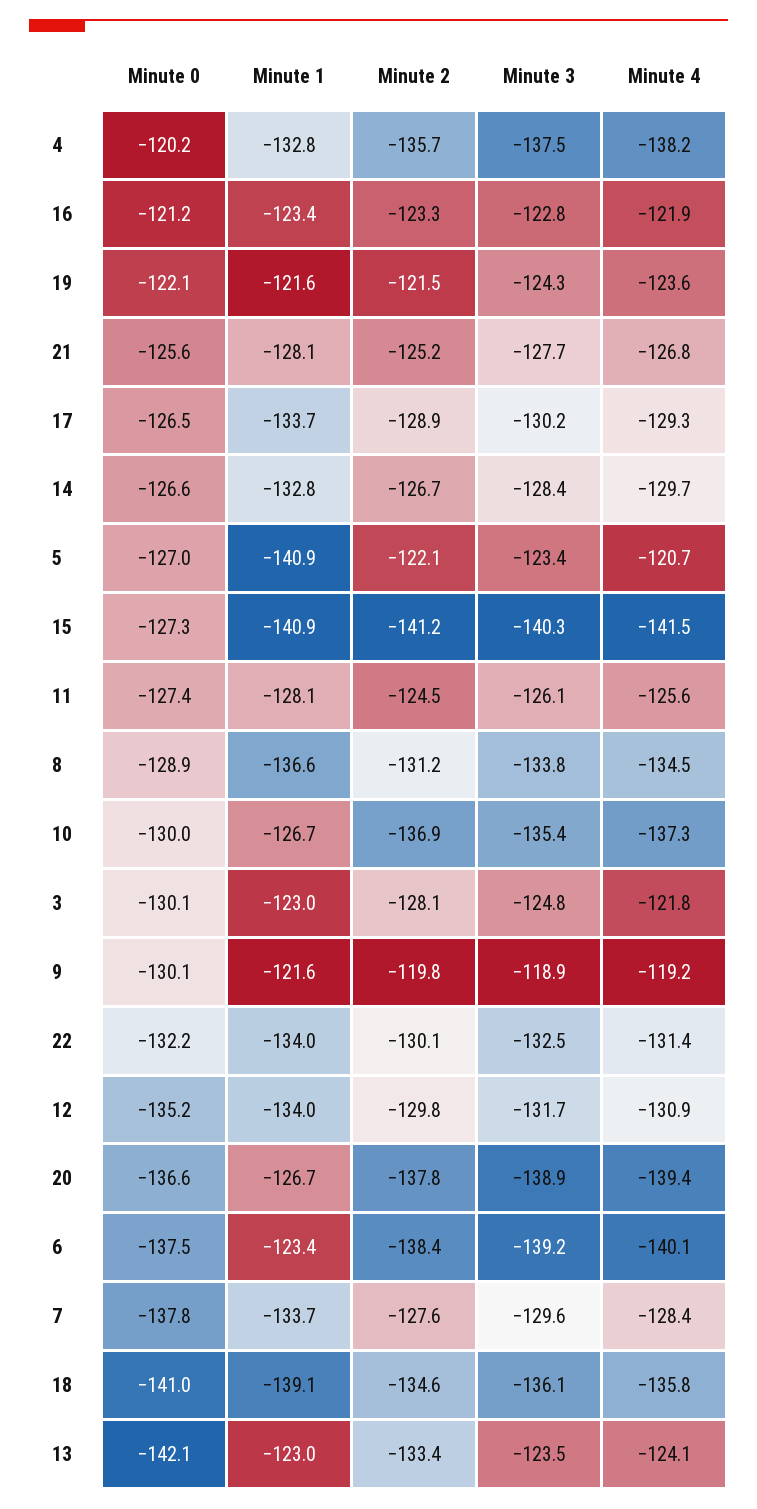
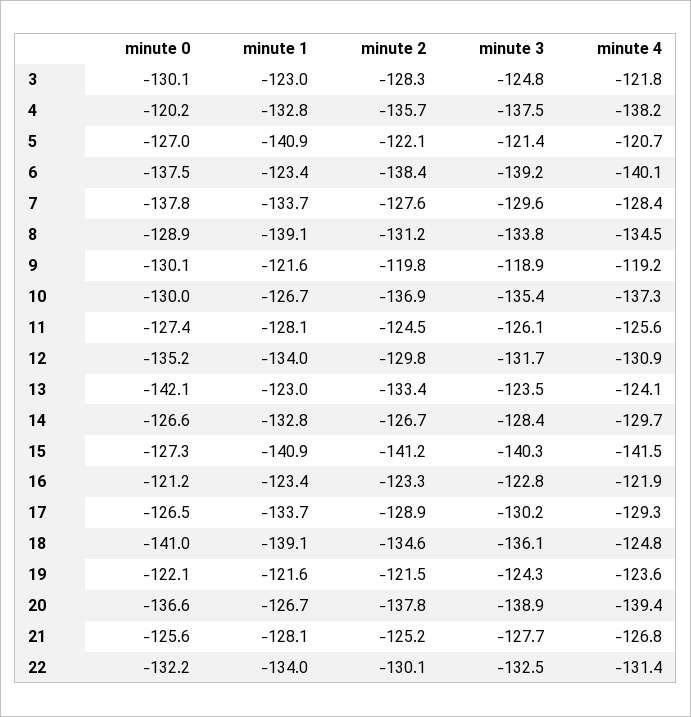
  {
    "Minute 0": {
      "4": -120.2,
      "16": -121.2,
      "19": -122.1,
      "21": -125.6,
      "17": -126.5,
      "14": -126.6,
      "5": -127,
      "15": -127.3,
      "11": -127.4,
      "8": -128.9,
      "10": -130,
      "3": -130.1,
      "9": -130.1,
      "22": -132.2,
      "12": -135.2,
      "20": -136.6,
      "6": -137.5,
      "7": -137.8,
      "18": -141,
      "13": -142.1
    },
    "Minute 1": {
      "4": -132.8,
      "16": -123.4,
      "19": -121.6,
      "21": -128.1,
      "17": -133.7,
      "14": -132.8,
      "5": -140.9,
      "15": -140.9,
      "11": -128.1,
-     "8": -136.6,
+     "8": -139.1,
      "10": -126.7,
      "3": -123,
      "9": -121.6,
      "22": -134,
      "12": -134,
      "20": -126.7,
      "6": -123.4,
      "7": -133.7,
      "18": -139.1,
      "13": -123
    },
    "Minute 2": {
      "4": -135.7,
      "16": -123.3,
      "19": -121.5,
      "21": -125.2,
      "17": -128.9,
      "14": -126.7,
      "5": -122.1,
      "15": -141.2,
      "11": -124.5,
      "8": -131.2,
      "10": -136.9,
-     "3": -128.1,
+     "3": -128.3,
      "9": -119.8,
      "22": -130.1,
      "12": -129.8,
      "20": -137.8,
      "6": -138.4,
      "7": -127.6,
      "18": -134.6,
      "13": -133.4
    },
    "Minute 3": {
      "4": -137.5,
      "16": -122.8,
      "19": -124.3,
      "21": -127.7,
      "17": -130.2,
      "14": -128.4,
-     "5": -123.4,
+     "5": -121.4,
      "15": -140.3,
      "11": -126.1,
      "8": -133.8,
      "10": -135.4,
      "3": -124.8,
      "9": -118.9,
      "22": -132.5,
      "12": -131.7,
      "20": -138.9,
      "6": -139.2,
      "7": -129.6,
      "18": -136.1,
      "13": -123.5
    },
    "Minute 4": {
      "4": -138.2,
      "16": -121.9,
      "19": -123.6,
      "21": -126.8,
      "17": -129.3,
      "14": -129.7,
      "5": -120.7,
      "15": -141.5,
      "11": -125.6,
      "8": -134.5,
      "10": -137.3,
      "3": -121.8,
      "9": -119.2,
      "22": -131.4,
      "12": -130.9,
      "20": -139.4,
      "6": -140.1,
      "7": -128.4,
-     "18": -135.8,
+     "18": -124.8,
      "13": -124.1
    }
  }

